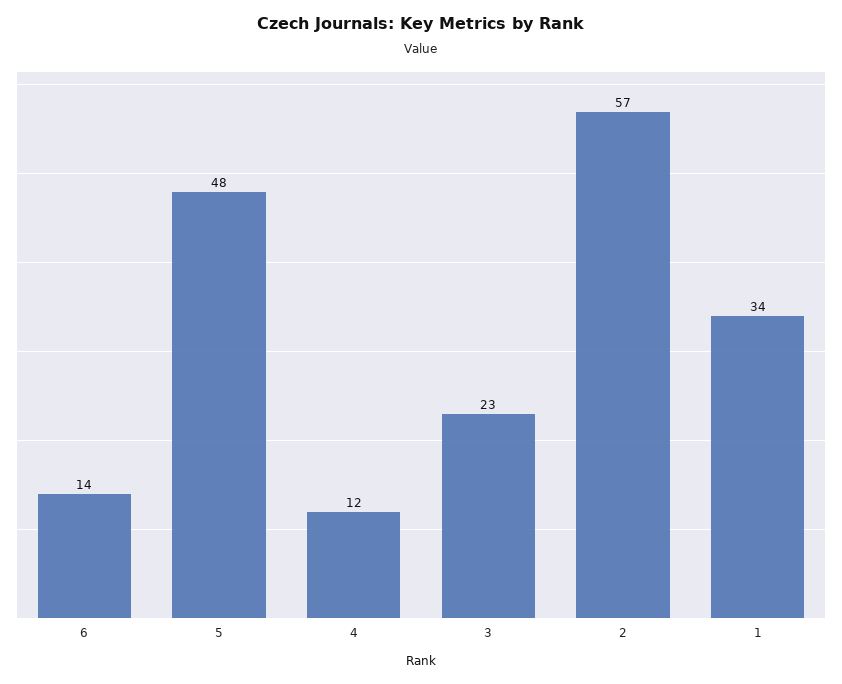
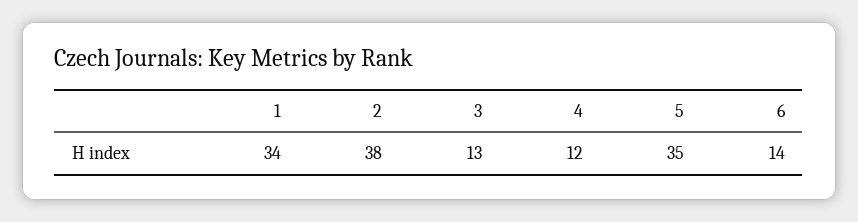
  {
    "6": 14,
-   "5": 48,
+   "5": 35,
    "4": 12,
-   "3": 23,
+   "3": 13,
-   "2": 57,
+   "2": 38,
    "1": 34
  }

